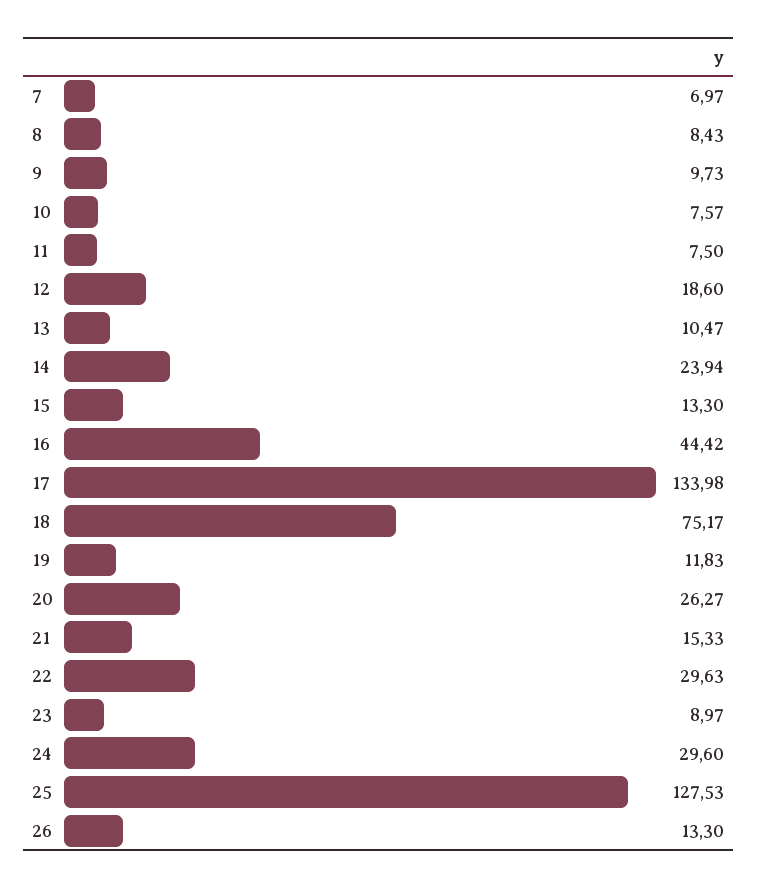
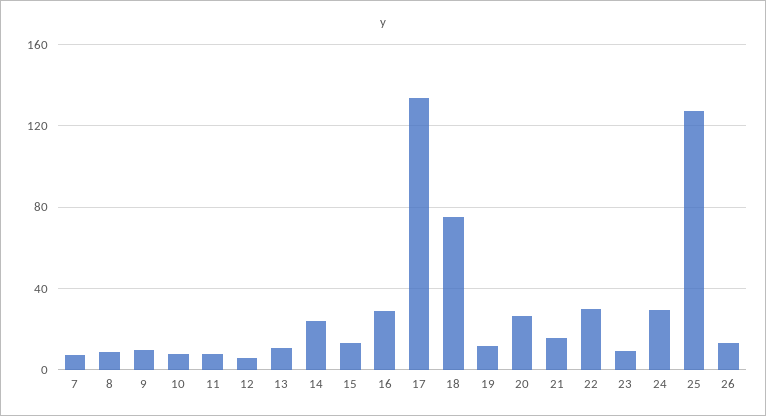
  {
    "7": 6.97,
    "8": 8.43,
    "9": 9.73,
    "10": 7.57,
    "11": 7.5,
-   "12": 18.6,
+   "12": 5,
    "13": 10.47,
    "14": 23.94,
    "15": 13.3,
-   "16": 44.42,
+   "16": 30,
    "17": 133.98,
    "18": 75.17,
    "19": 11.83,
    "20": 26.27,
    "21": 15.33,
    "22": 29.63,
    "23": 8.97,
    "24": 29.6,
    "25": 127.53,
    "26": 13.3
  }

